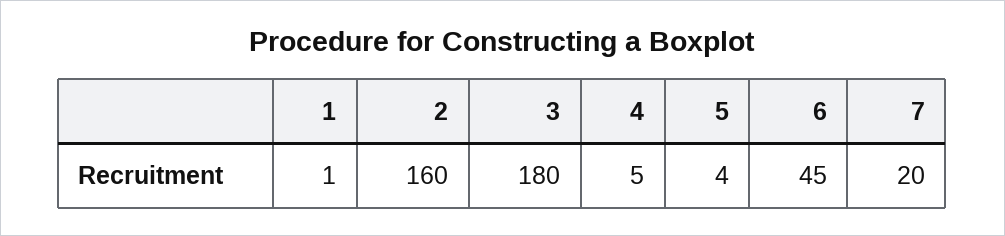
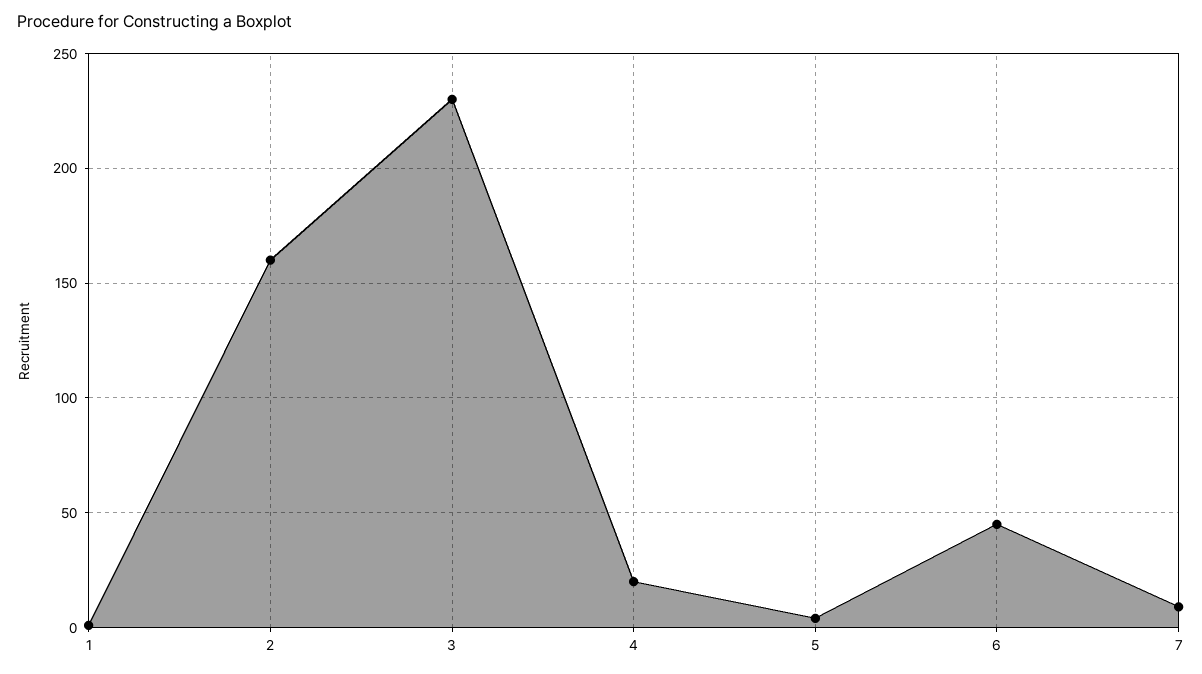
  {
    "1": 1,
    "2": 160,
-   "3": 180,
+   "3": 230,
-   "4": 5,
+   "4": 20,
    "5": 4,
    "6": 45,
-   "7": 20
+   "7": 10
  }

